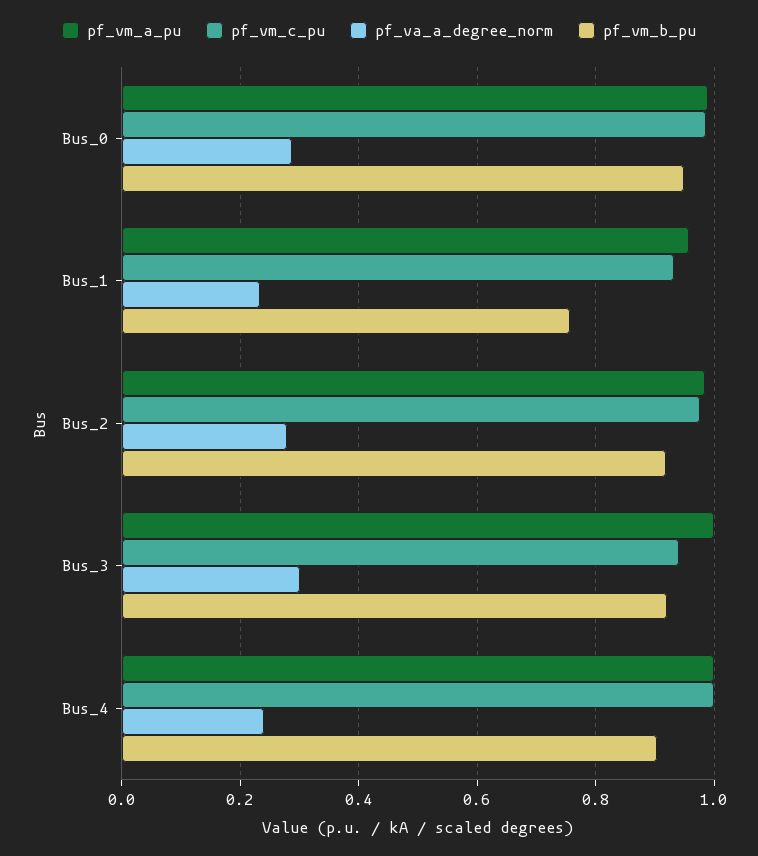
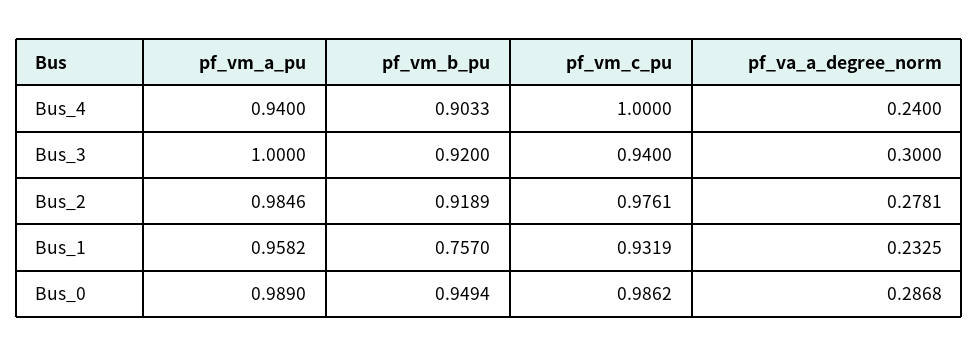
  {
    "pf_vm_a_pu": {
      "Bus_0": 0.989,
      "Bus_1": 0.9582,
      "Bus_2": 0.9846,
      "Bus_3": 1,
-     "Bus_4": 1
+     "Bus_4": 0.94
    },
    "pf_vm_c_pu": {
      "Bus_0": 0.9862,
      "Bus_1": 0.9319,
      "Bus_2": 0.9761,
      "Bus_3": 0.94,
      "Bus_4": 1
    },
    "pf_va_a_degree_norm": {
      "Bus_0": 0.2868,
      "Bus_1": 0.2325,
      "Bus_2": 0.2781,
      "Bus_3": 0.3,
      "Bus_4": 0.24
    },
    "pf_vm_b_pu": {
      "Bus_0": 0.9494,
      "Bus_1": 0.757,
      "Bus_2": 0.9189,
      "Bus_3": 0.92,
      "Bus_4": 0.9033
    }
  }

